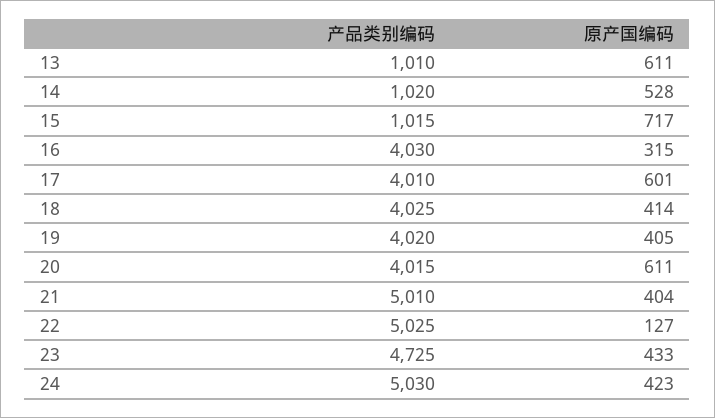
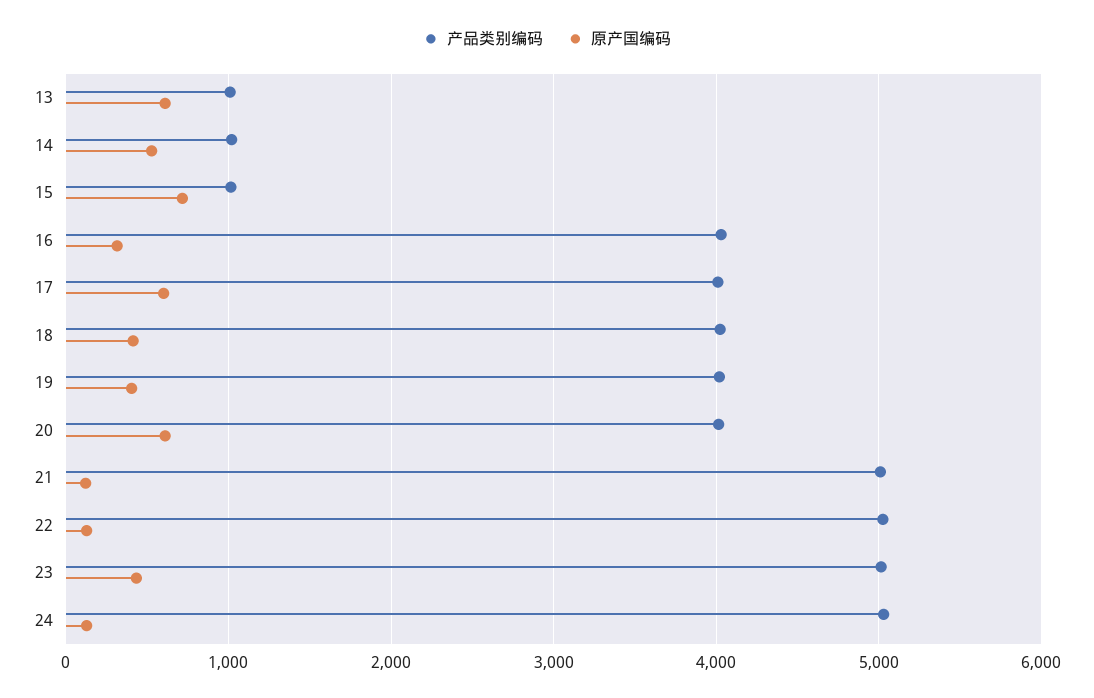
  {
    "产品类别编码": {
      "13": 1010,
      "14": 1020,
      "15": 1015,
      "16": 4030,
      "17": 4010,
      "18": 4025,
      "19": 4020,
      "20": 4015,
      "21": 5010,
      "22": 5025,
-     "23": 4725,
+     "23": 5000,
      "24": 5030
    },
    "原产国编码": {
      "13": 611,
      "14": 528,
      "15": 717,
      "16": 315,
      "17": 601,
      "18": 414,
      "19": 405,
      "20": 611,
-     "21": 404,
+     "21": 100,
      "22": 127,
      "23": 433,
-     "24": 423
+     "24": 100
    }
  }

